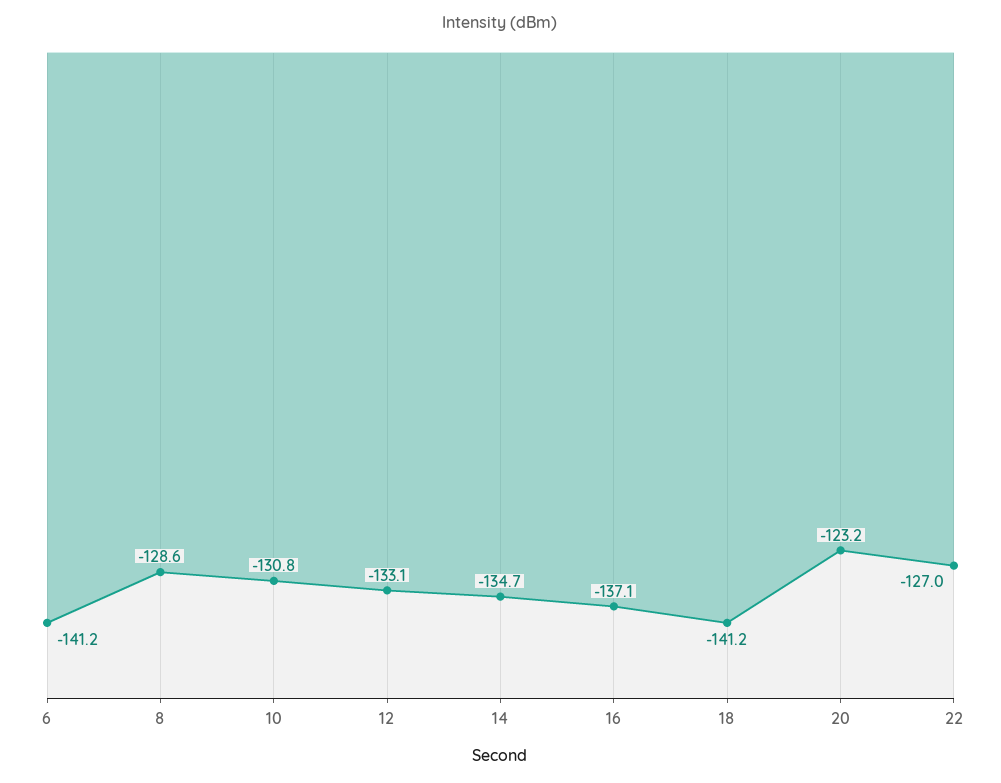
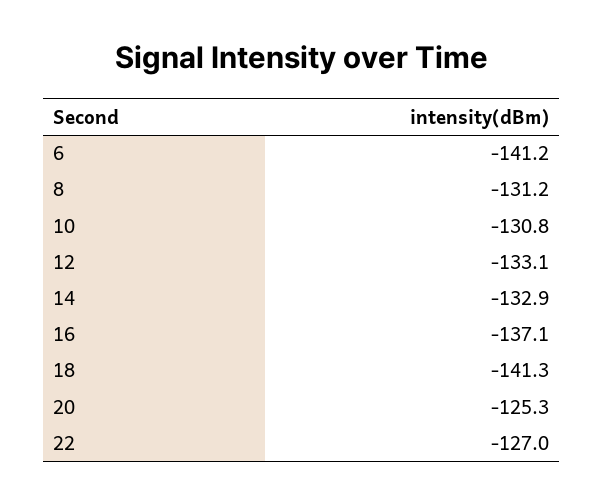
  {
    "6": -141.2,
-   "8": -128.6,
+   "8": -131.2,
    "10": -130.8,
    "12": -133.1,
-   "14": -134.7,
+   "14": -132.9,
    "16": -137.1,
-   "18": -141.2,
+   "18": -141.3,
-   "20": -123.2,
+   "20": -125.3,
    "22": -127
  }

